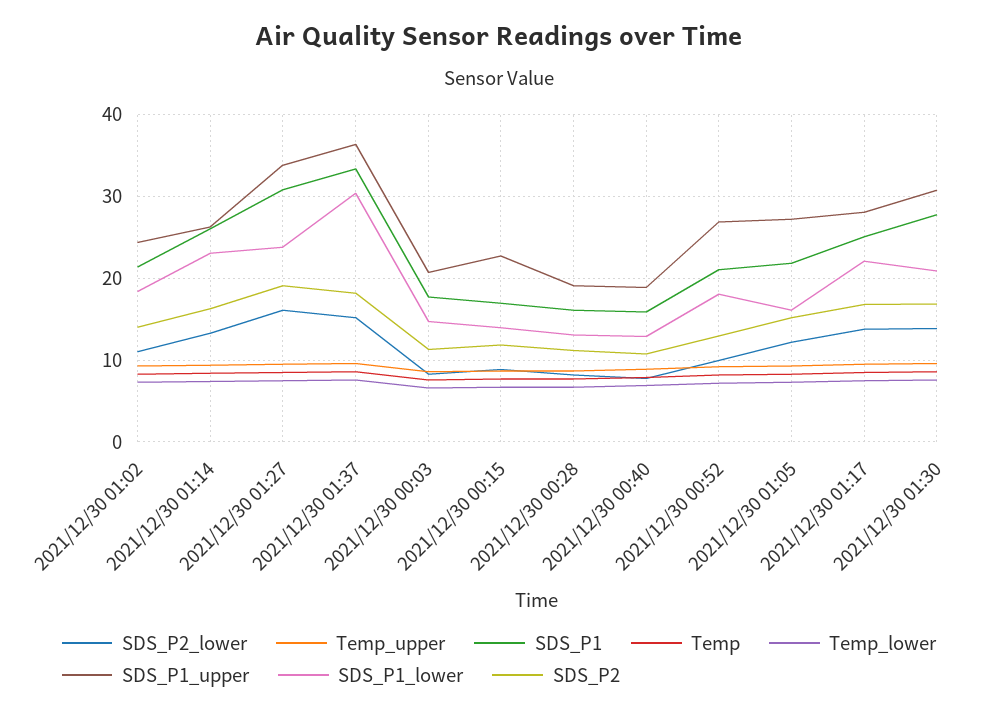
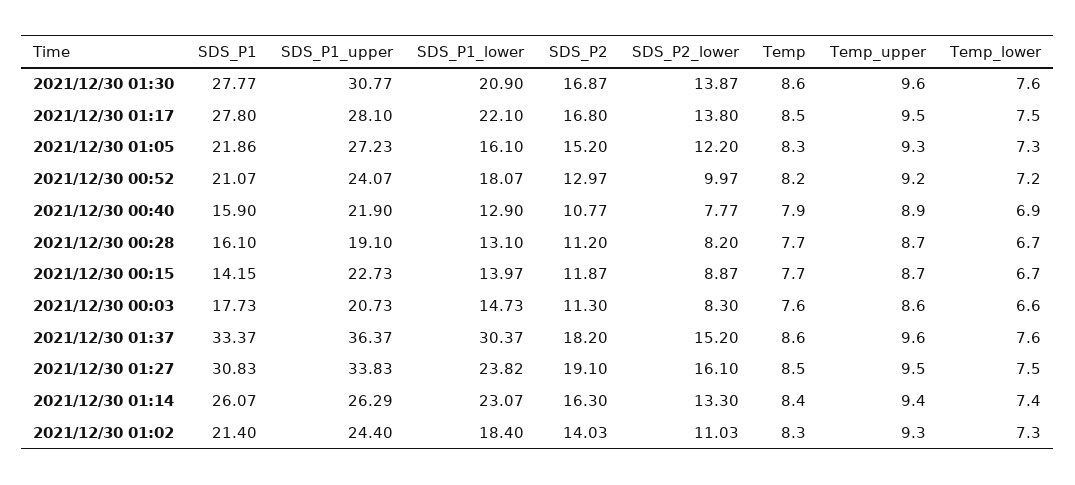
  {
    "SDS_P2_lower": {
      "2021/12/30 01:02": 11.03,
      "2021/12/30 01:14": 13.3,
      "2021/12/30 01:27": 16.1,
      "2021/12/30 01:37": 15.2,
      "2021/12/30 00:03": 8.3,
      "2021/12/30 00:15": 8.87,
      "2021/12/30 00:28": 8.2,
      "2021/12/30 00:40": 7.77,
      "2021/12/30 00:52": 9.97,
      "2021/12/30 01:05": 12.2,
      "2021/12/30 01:17": 13.8,
      "2021/12/30 01:30": 13.87
    },
    "Temp_upper": {
      "2021/12/30 01:02": 9.3,
      "2021/12/30 01:14": 9.4,
      "2021/12/30 01:27": 9.5,
      "2021/12/30 01:37": 9.6,
      "2021/12/30 00:03": 8.6,
      "2021/12/30 00:15": 8.7,
      "2021/12/30 00:28": 8.7,
      "2021/12/30 00:40": 8.9,
      "2021/12/30 00:52": 9.2,
      "2021/12/30 01:05": 9.3,
      "2021/12/30 01:17": 9.5,
      "2021/12/30 01:30": 9.6
    },
    "SDS_P1": {
      "2021/12/30 01:02": 21.4,
      "2021/12/30 01:14": 26.07,
      "2021/12/30 01:27": 30.83,
      "2021/12/30 01:37": 33.37,
      "2021/12/30 00:03": 17.73,
-     "2021/12/30 00:15": 17,
+     "2021/12/30 00:15": 14.15,
      "2021/12/30 00:28": 16.1,
      "2021/12/30 00:40": 15.9,
      "2021/12/30 00:52": 21.07,
      "2021/12/30 01:05": 21.86,
-     "2021/12/30 01:17": 25,
+     "2021/12/30 01:17": 27.8,
      "2021/12/30 01:30": 27.77
    },
    "Temp": {
      "2021/12/30 01:02": 8.3,
      "2021/12/30 01:14": 8.4,
      "2021/12/30 01:27": 8.5,
      "2021/12/30 01:37": 8.6,
      "2021/12/30 00:03": 7.6,
      "2021/12/30 00:15": 7.7,
      "2021/12/30 00:28": 7.7,
      "2021/12/30 00:40": 7.9,
      "2021/12/30 00:52": 8.2,
      "2021/12/30 01:05": 8.3,
      "2021/12/30 01:17": 8.5,
      "2021/12/30 01:30": 8.6
    },
    "Temp_lower": {
      "2021/12/30 01:02": 7.3,
      "2021/12/30 01:14": 7.4,
      "2021/12/30 01:27": 7.5,
      "2021/12/30 01:37": 7.6,
      "2021/12/30 00:03": 6.6,
      "2021/12/30 00:15": 6.7,
      "2021/12/30 00:28": 6.7,
      "2021/12/30 00:40": 6.9,
      "2021/12/30 00:52": 7.2,
      "2021/12/30 01:05": 7.3,
      "2021/12/30 01:17": 7.5,
      "2021/12/30 01:30": 7.6
    },
    "SDS_P1_upper": {
      "2021/12/30 01:02": 24.4,
      "2021/12/30 01:14": 26.29,
      "2021/12/30 01:27": 33.83,
      "2021/12/30 01:37": 36.37,
      "2021/12/30 00:03": 20.73,
      "2021/12/30 00:15": 22.73,
      "2021/12/30 00:28": 19.1,
-     "2021/12/30 00:40": 19,
+     "2021/12/30 00:40": 21.9,
-     "2021/12/30 00:52": 27,
+     "2021/12/30 00:52": 24.07,
      "2021/12/30 01:05": 27.23,
      "2021/12/30 01:17": 28.1,
      "2021/12/30 01:30": 30.77
    },
    "SDS_P1_lower": {
      "2021/12/30 01:02": 18.4,
      "2021/12/30 01:14": 23.07,
      "2021/12/30 01:27": 23.82,
      "2021/12/30 01:37": 30.37,
      "2021/12/30 00:03": 14.73,
      "2021/12/30 00:15": 13.97,
      "2021/12/30 00:28": 13.1,
      "2021/12/30 00:40": 12.9,
      "2021/12/30 00:52": 18.07,
      "2021/12/30 01:05": 16.1,
      "2021/12/30 01:17": 22.1,
      "2021/12/30 01:30": 20.9
    },
    "SDS_P2": {
      "2021/12/30 01:02": 14.03,
      "2021/12/30 01:14": 16.3,
      "2021/12/30 01:27": 19.1,
      "2021/12/30 01:37": 18.2,
      "2021/12/30 00:03": 11.3,
      "2021/12/30 00:15": 11.87,
      "2021/12/30 00:28": 11.2,
      "2021/12/30 00:40": 10.77,
      "2021/12/30 00:52": 12.97,
      "2021/12/30 01:05": 15.2,
      "2021/12/30 01:17": 16.8,
      "2021/12/30 01:30": 16.87
    }
  }

